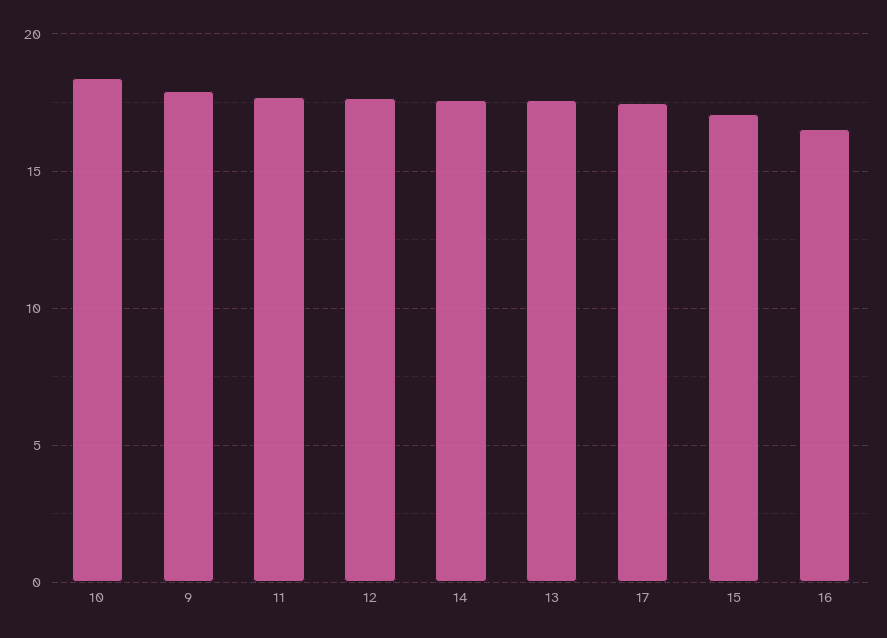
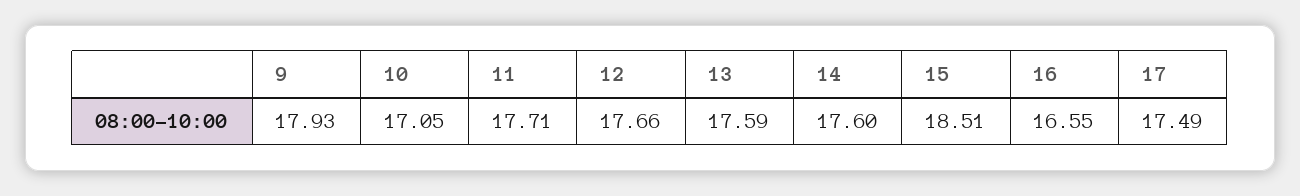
  {
-   "10": 18.5,
+   "10": 17.05,
    "9": 17.93,
    "11": 17.71,
    "12": 17.66,
    "14": 17.6,
    "13": 17.59,
    "17": 17.49,
-   "15": 17,
+   "15": 18.51,
    "16": 16.55
  }

